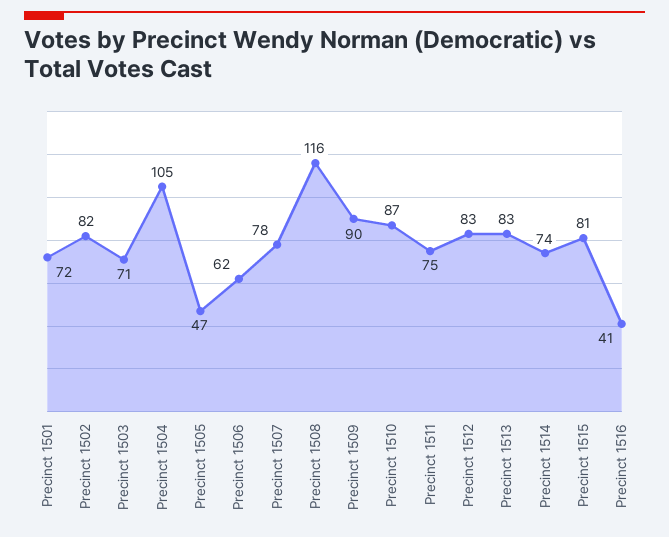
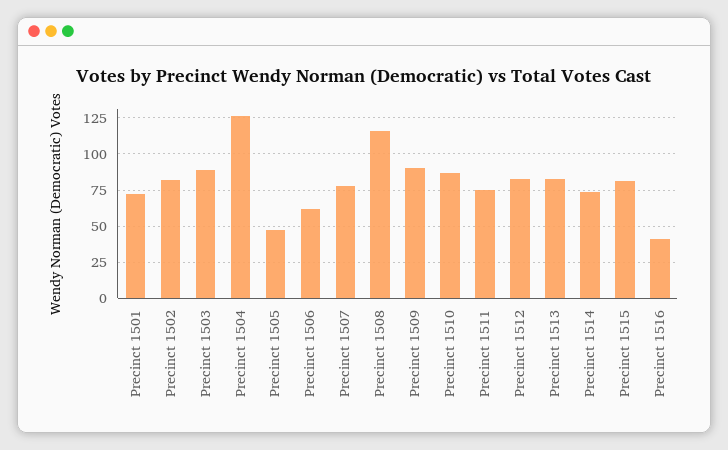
  {
    "Precinct 1501": 72,
    "Precinct 1502": 82,
-   "Precinct 1503": 71,
+   "Precinct 1503": 90,
-   "Precinct 1504": 105,
+   "Precinct 1504": 125,
    "Precinct 1505": 47,
    "Precinct 1506": 62,
    "Precinct 1507": 78,
    "Precinct 1508": 116,
    "Precinct 1509": 90,
    "Precinct 1510": 87,
    "Precinct 1511": 75,
    "Precinct 1512": 83,
    "Precinct 1513": 83,
    "Precinct 1514": 74,
    "Precinct 1515": 81,
    "Precinct 1516": 41
  }

